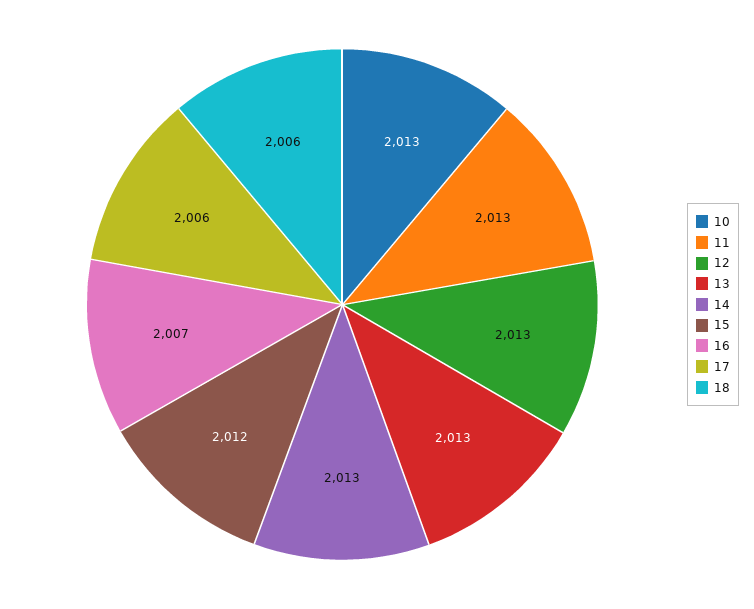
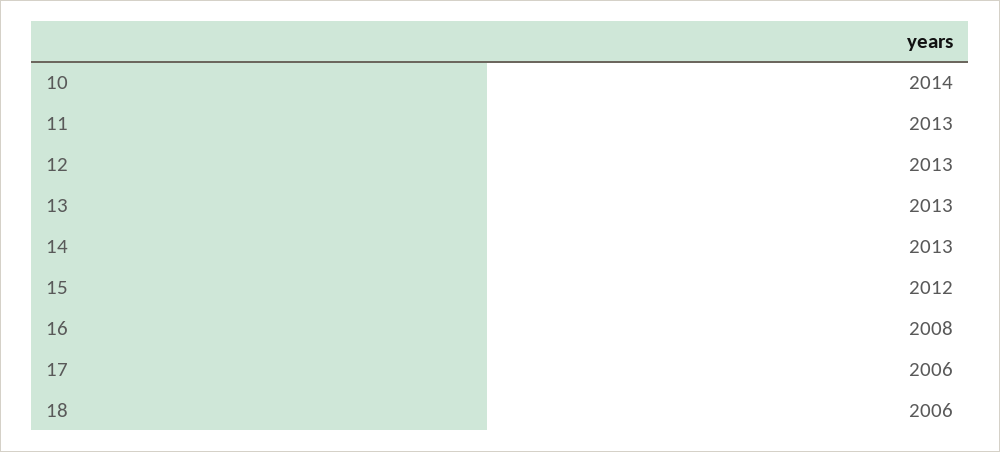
  {
-   "10": 2013,
+   "10": 2014,
    "11": 2013,
    "12": 2013,
    "13": 2013,
    "14": 2013,
    "15": 2012,
-   "16": 2007,
+   "16": 2008,
    "17": 2006,
    "18": 2006
  }

